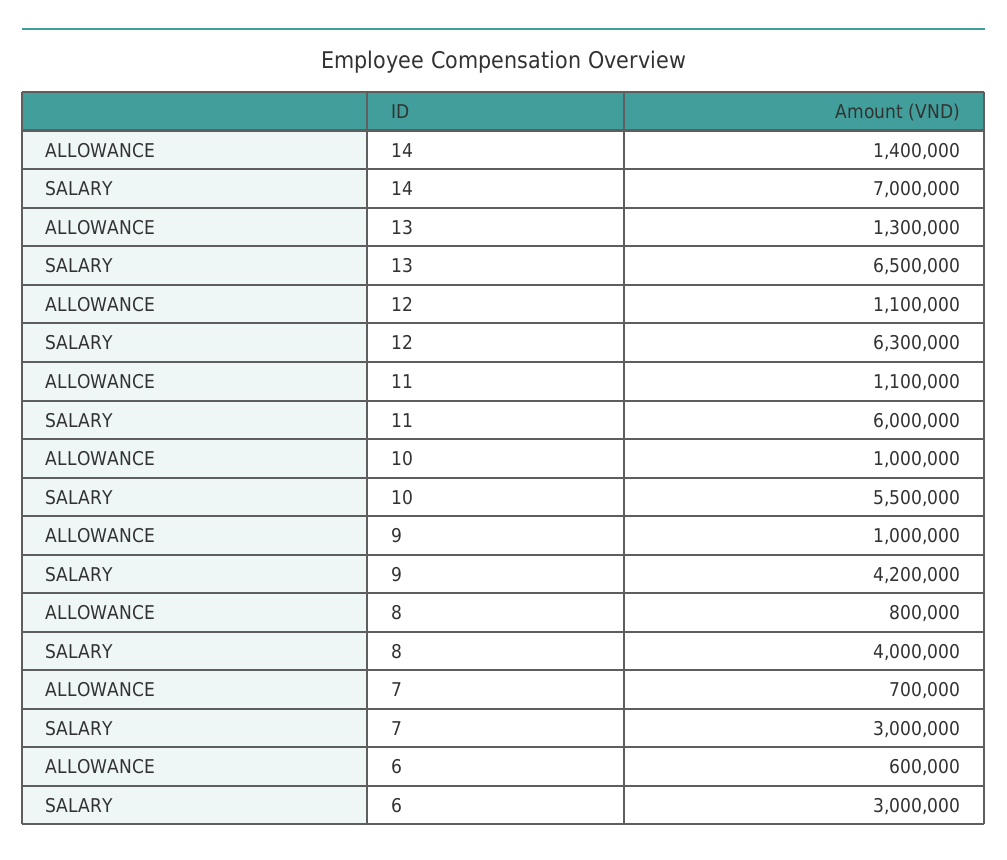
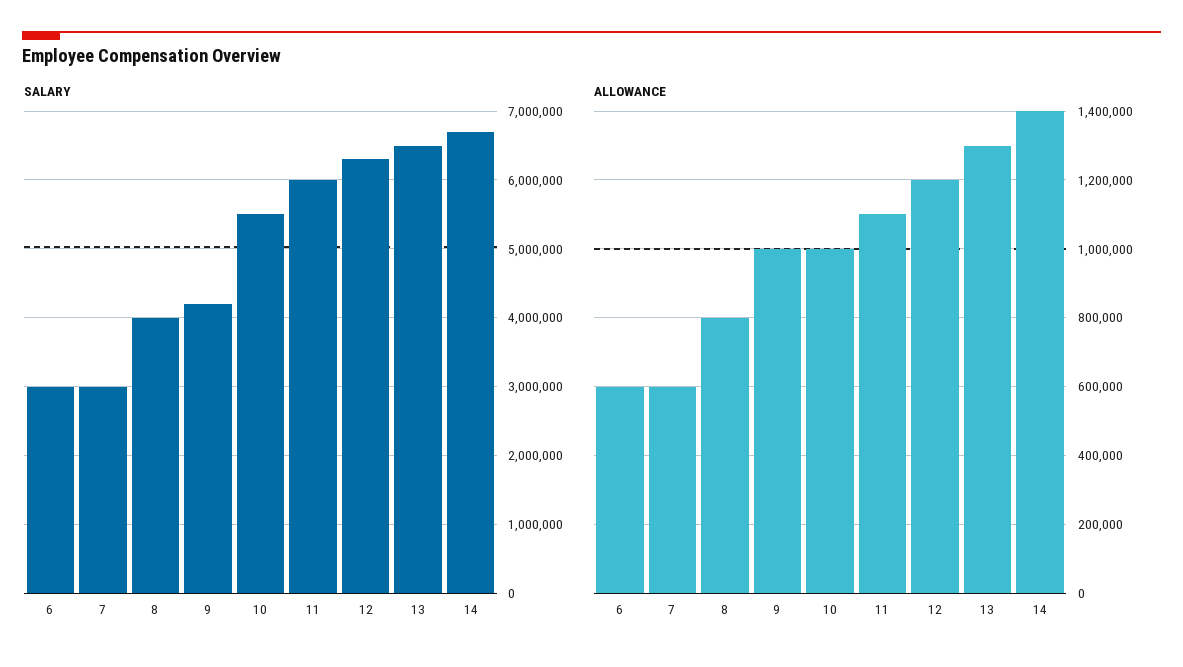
  {
    "ALLOWANCE": {
      "14": 1400000,
      "13": 1300000,
-     "12": 1100000,
+     "12": 1200000,
      "11": 1100000,
      "10": 1000000,
      "9": 1000000,
      "8": 800000,
-     "7": 700000,
+     "7": 600000,
      "6": 600000
    },
    "SALARY": {
-     "14": 7000000,
+     "14": 6700000,
      "13": 6500000,
      "12": 6300000,
      "11": 6000000,
      "10": 5500000,
      "9": 4200000,
      "8": 4000000,
      "7": 3000000,
      "6": 3000000
    }
  }

